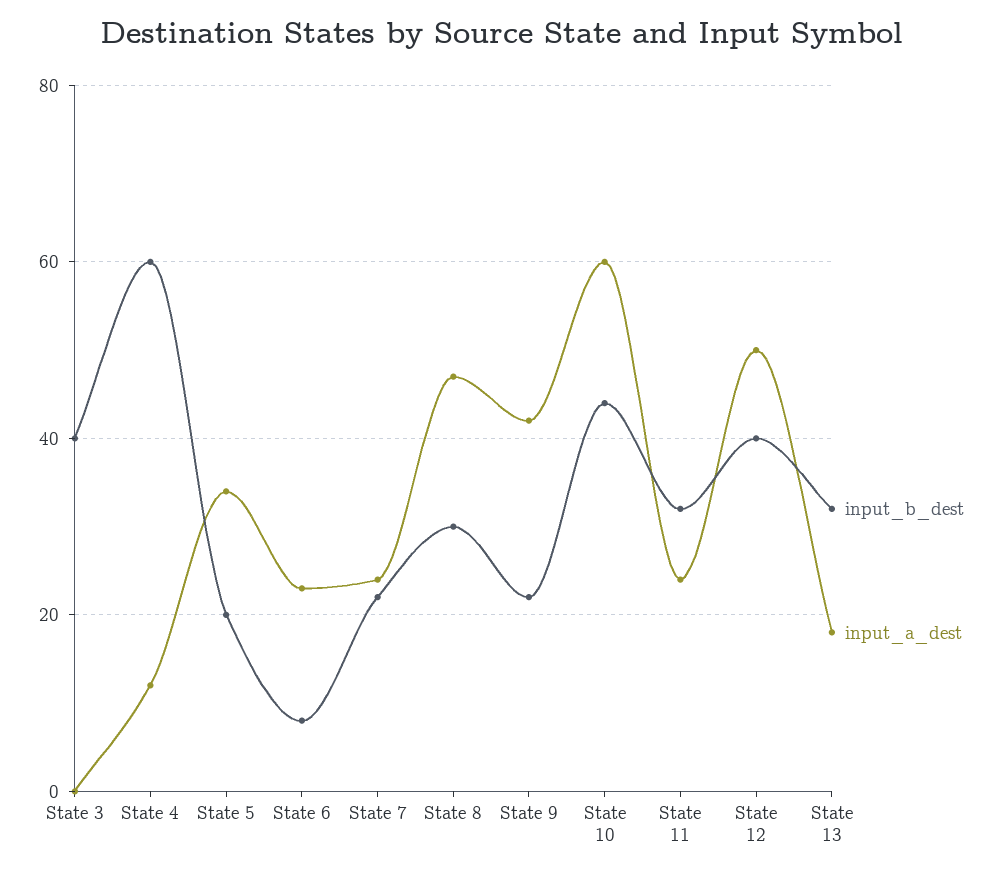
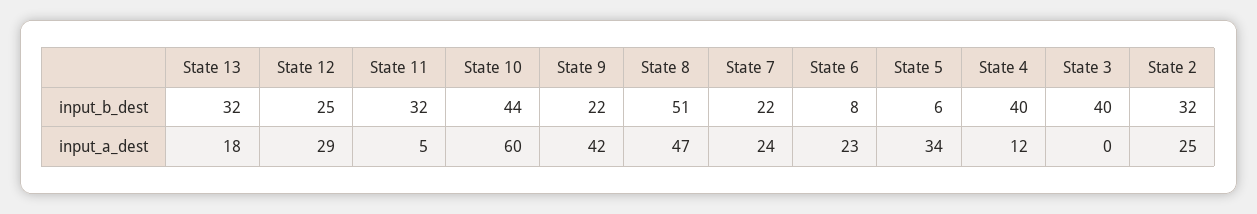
  {
    "input_b_dest": {
      "State 3": 40,
-     "State 4": 60,
+     "State 4": 40,
-     "State 5": 20,
+     "State 5": 6,
      "State 6": 8,
      "State 7": 22,
-     "State 8": 30,
+     "State 8": 51,
      "State 9": 22,
      "State 10": 44,
      "State 11": 32,
-     "State 12": 40,
+     "State 12": 25,
-     "State 13": 32
+     "State 13": 32,
+     "State 2": 32
    },
    "input_a_dest": {
      "State 3": 0,
      "State 4": 12,
      "State 5": 34,
      "State 6": 23,
      "State 7": 24,
      "State 8": 47,
      "State 9": 42,
      "State 10": 60,
-     "State 11": 25,
+     "State 11": 5,
-     "State 12": 50,
+     "State 12": 29,
-     "State 13": 18
+     "State 13": 18,
+     "State 2": 25
    }
  }

